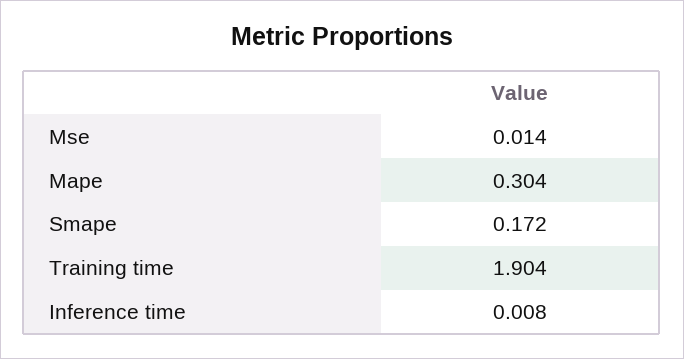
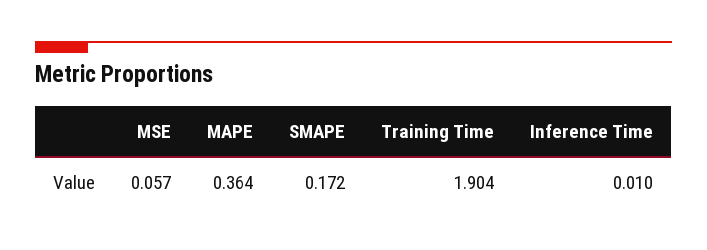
  {
-   "Mse": 0.014,
+   "Mse": 0.057,
-   "Mape": 0.304,
+   "Mape": 0.364,
    "Smape": 0.172,
    "Training time": 1.904,
-   "Inference time": 0.008
+   "Inference time": 0.01
  }

